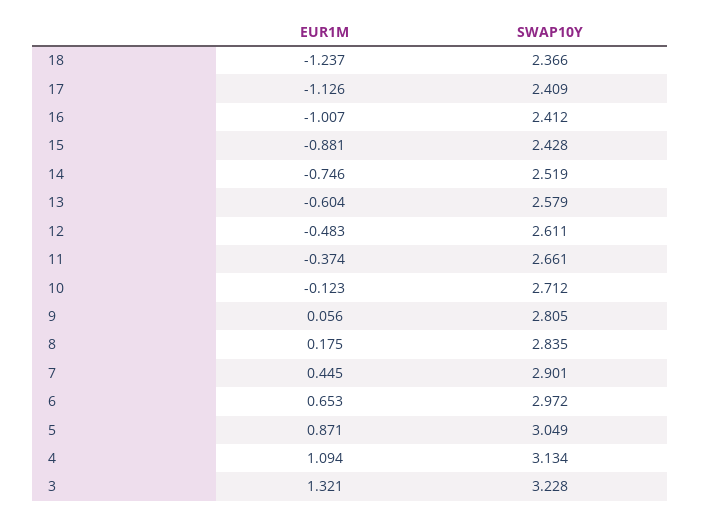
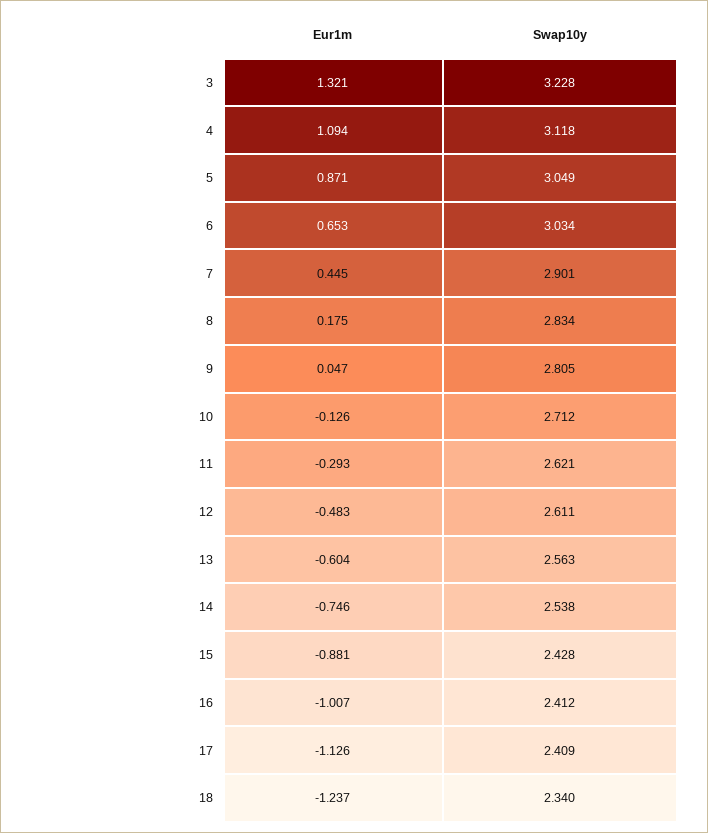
  {
    "EUR1M": {
      "18": -1.237,
      "17": -1.126,
      "16": -1.007,
      "15": -0.881,
      "14": -0.746,
      "13": -0.604,
      "12": -0.483,
-     "11": -0.374,
+     "11": -0.293,
-     "10": -0.123,
+     "10": -0.126,
-     "9": 0.056,
+     "9": 0.047,
      "8": 0.175,
      "7": 0.445,
      "6": 0.653,
      "5": 0.871,
      "4": 1.094,
      "3": 1.321
    },
    "SWAP10Y": {
-     "18": 2.366,
+     "18": 2.34,
      "17": 2.409,
      "16": 2.412,
      "15": 2.428,
-     "14": 2.519,
+     "14": 2.538,
-     "13": 2.579,
+     "13": 2.563,
      "12": 2.611,
-     "11": 2.661,
+     "11": 2.621,
      "10": 2.712,
      "9": 2.805,
-     "8": 2.835,
+     "8": 2.834,
      "7": 2.901,
-     "6": 2.972,
+     "6": 3.034,
      "5": 3.049,
-     "4": 3.134,
+     "4": 3.118,
      "3": 3.228
    }
  }

